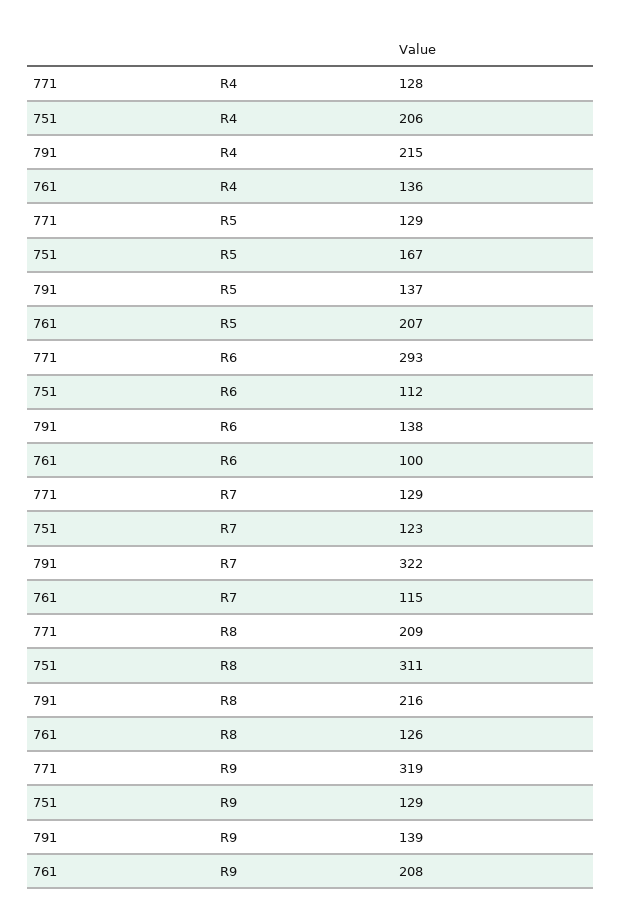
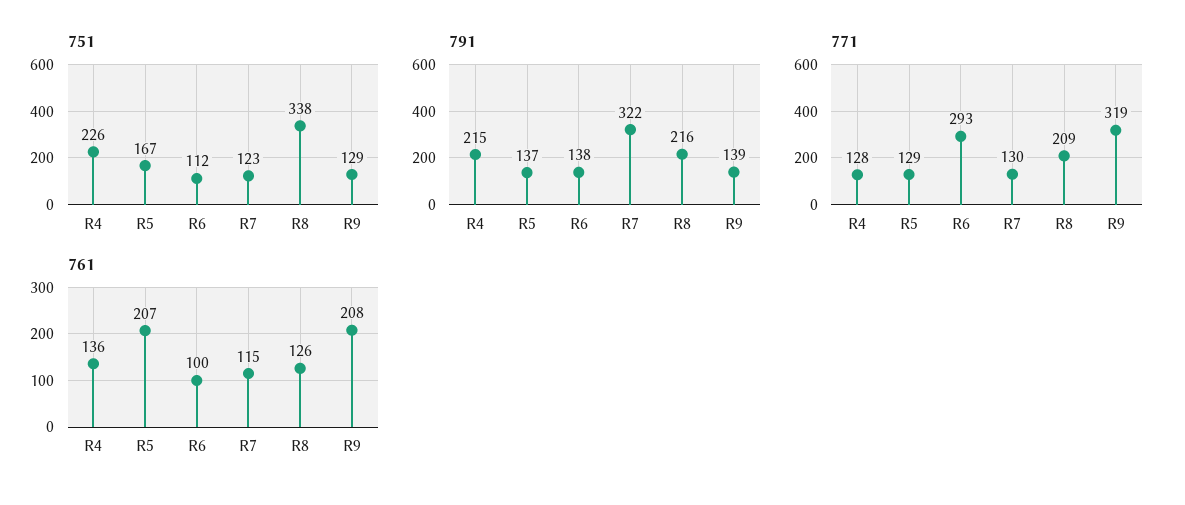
  {
    "771": {
      "R4": 128,
      "R5": 129,
      "R6": 293,
-     "R7": 129,
+     "R7": 130,
      "R8": 209,
      "R9": 319
    },
    "751": {
-     "R4": 206,
+     "R4": 226,
      "R5": 167,
      "R6": 112,
      "R7": 123,
-     "R8": 311,
+     "R8": 338,
      "R9": 129
    },
    "791": {
      "R4": 215,
      "R5": 137,
      "R6": 138,
      "R7": 322,
      "R8": 216,
      "R9": 139
    },
    "761": {
      "R4": 136,
      "R5": 207,
      "R6": 100,
      "R7": 115,
      "R8": 126,
      "R9": 208
    }
  }

